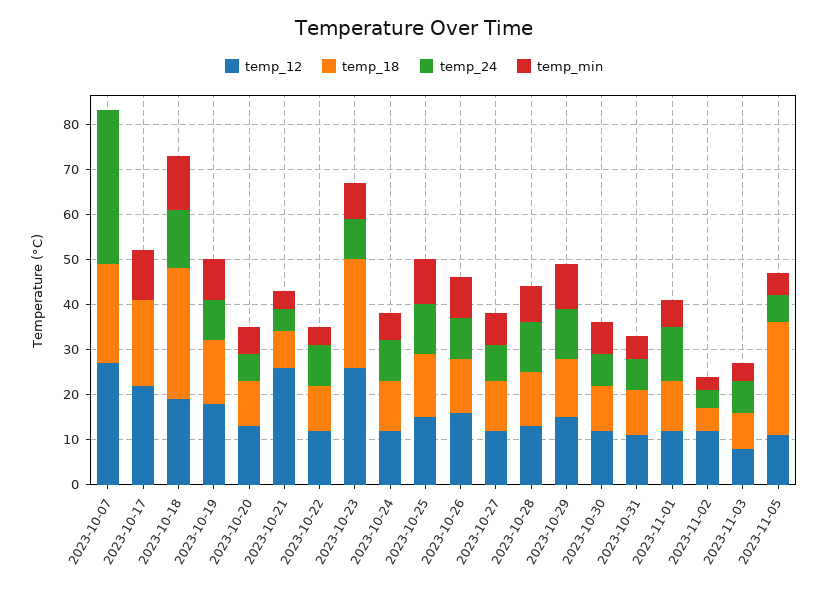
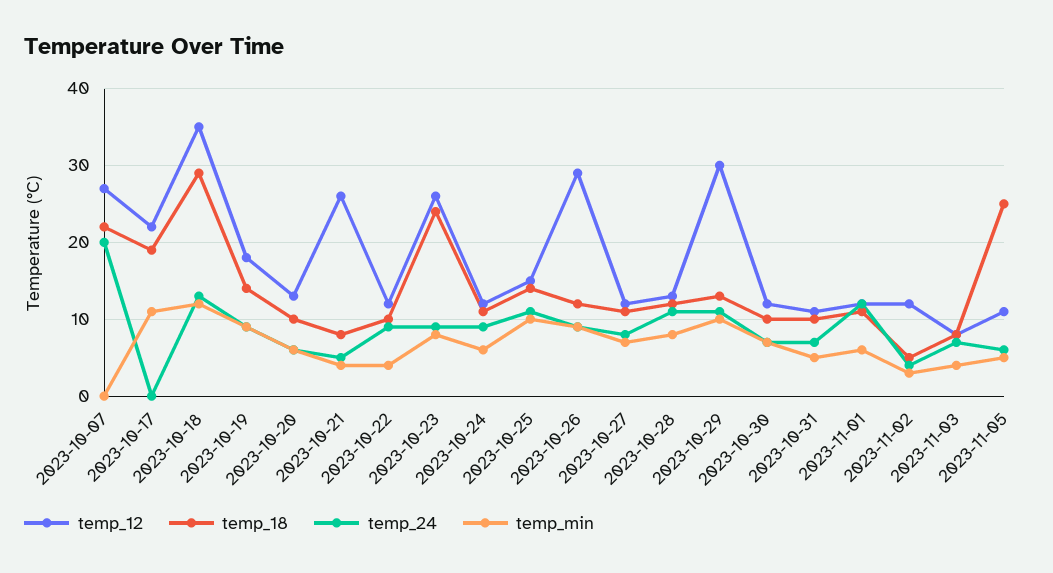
  {
    "temp_12": {
      "2023-10-07": 27,
      "2023-10-17": 22,
-     "2023-10-18": 20,
+     "2023-10-18": 35,
      "2023-10-19": 18,
      "2023-10-20": 13,
      "2023-10-21": 26,
      "2023-10-22": 12,
      "2023-10-23": 26,
      "2023-10-24": 12,
      "2023-10-25": 15,
-     "2023-10-26": 15,
+     "2023-10-26": 29,
      "2023-10-27": 12,
      "2023-10-28": 13,
-     "2023-10-29": 15,
+     "2023-10-29": 30,
      "2023-10-30": 12,
      "2023-10-31": 11,
      "2023-11-01": 12,
      "2023-11-02": 12,
      "2023-11-03": 8,
      "2023-11-05": 11
    },
    "temp_18": {
      "2023-10-07": 22,
      "2023-10-17": 19,
      "2023-10-18": 29,
      "2023-10-19": 14,
      "2023-10-20": 10,
      "2023-10-21": 8,
      "2023-10-22": 10,
      "2023-10-23": 24,
      "2023-10-24": 11,
      "2023-10-25": 14,
      "2023-10-26": 12,
      "2023-10-27": 11,
      "2023-10-28": 12,
      "2023-10-29": 13,
      "2023-10-30": 10,
      "2023-10-31": 10,
      "2023-11-01": 11,
      "2023-11-02": 5,
      "2023-11-03": 8,
      "2023-11-05": 25
    },
    "temp_24": {
-     "2023-10-07": 35,
+     "2023-10-07": 20,
      "2023-10-17": 0,
      "2023-10-18": 13,
      "2023-10-19": 9,
      "2023-10-20": 6,
      "2023-10-21": 5,
      "2023-10-22": 9,
      "2023-10-23": 9,
      "2023-10-24": 9,
      "2023-10-25": 11,
      "2023-10-26": 9,
      "2023-10-27": 8,
      "2023-10-28": 11,
      "2023-10-29": 11,
      "2023-10-30": 7,
      "2023-10-31": 7,
      "2023-11-01": 12,
      "2023-11-02": 4,
      "2023-11-03": 7,
      "2023-11-05": 6
    },
    "temp_min": {
      "2023-10-07": 0,
      "2023-10-17": 11,
      "2023-10-18": 12,
      "2023-10-19": 9,
      "2023-10-20": 6,
      "2023-10-21": 4,
      "2023-10-22": 4,
      "2023-10-23": 8,
      "2023-10-24": 6,
      "2023-10-25": 10,
      "2023-10-26": 9,
      "2023-10-27": 7,
      "2023-10-28": 8,
      "2023-10-29": 10,
      "2023-10-30": 7,
      "2023-10-31": 5,
      "2023-11-01": 6,
      "2023-11-02": 3,
      "2023-11-03": 4,
      "2023-11-05": 5
    }
  }

